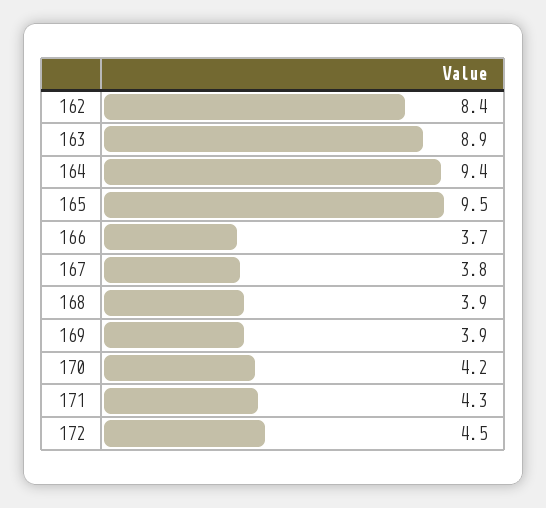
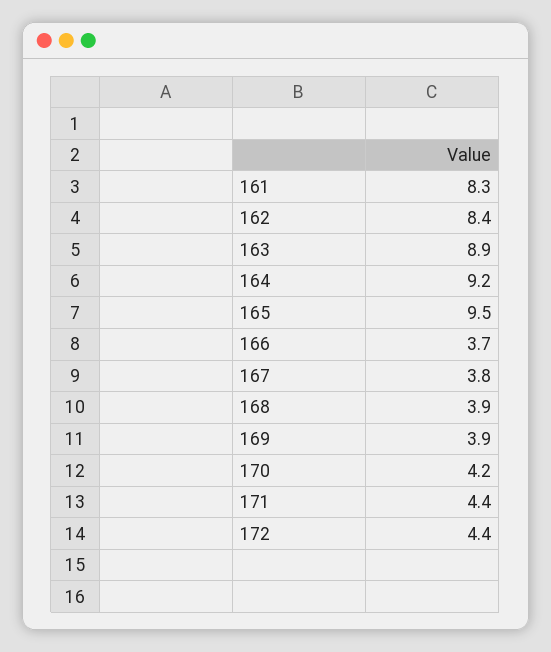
  {
    "162": 8.4,
    "163": 8.9,
-   "164": 9.4,
+   "164": 9.2,
    "165": 9.5,
    "166": 3.7,
    "167": 3.8,
    "168": 3.9,
    "169": 3.9,
    "170": 4.2,
-   "171": 4.3,
+   "171": 4.4,
-   "172": 4.5
+   "172": 4.4,
+   "161": 8.3
  }

